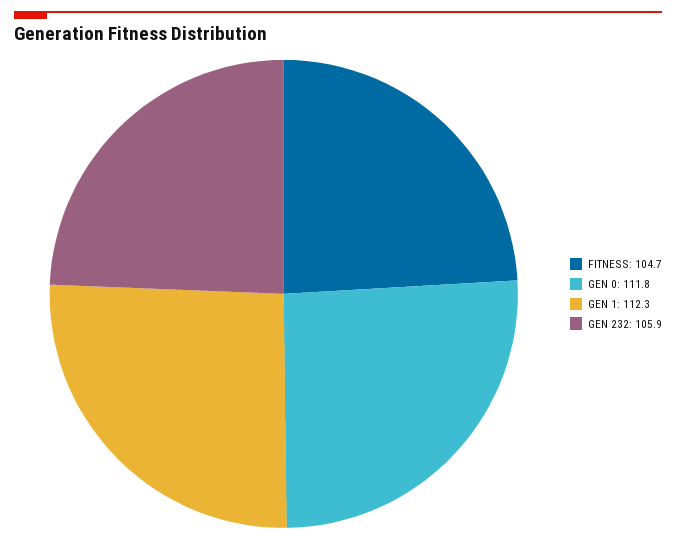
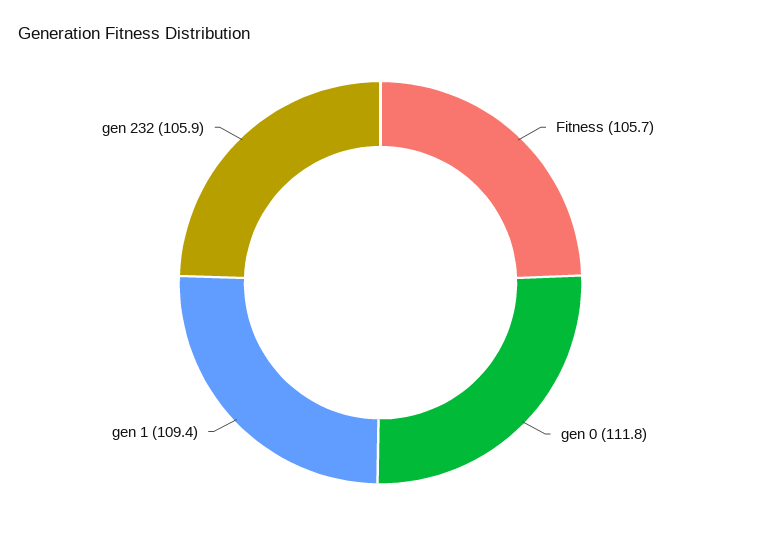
  {
-   "FITNESS": 104.7,
+   "FITNESS": 105.7,
    "GEN 0": 111.8,
-   "GEN 1": 112.3,
+   "GEN 1": 109.4,
    "GEN 232": 105.9
  }

